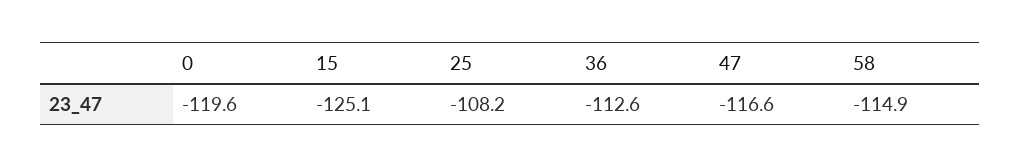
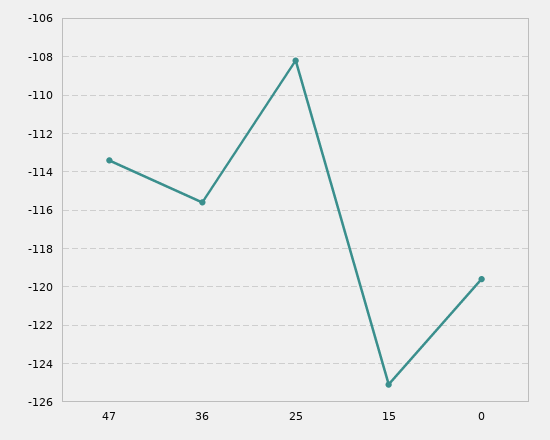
  {
    "0": -119.6,
    "15": -125.1,
    "25": -108.2,
-   "36": -112.6,
+   "36": -115.5,
-   "47": -116.6,
+   "47": -113.5
-   "58": -114.9
  }

